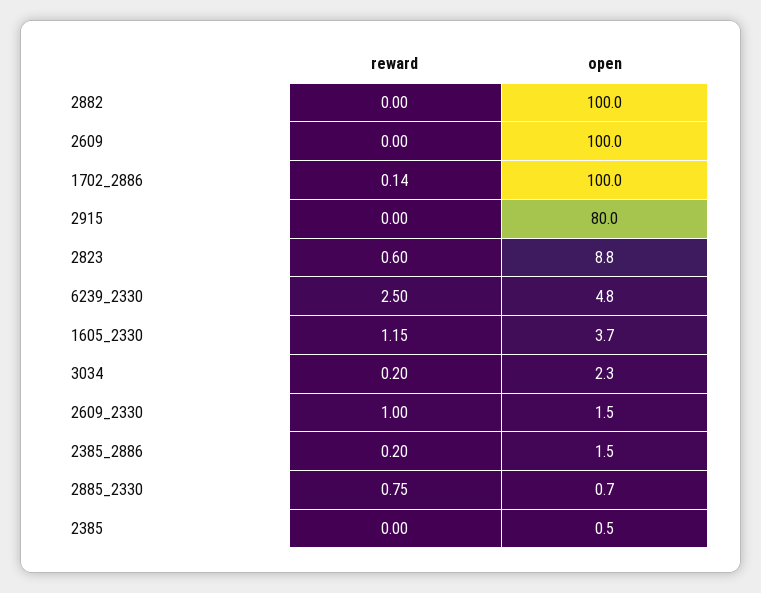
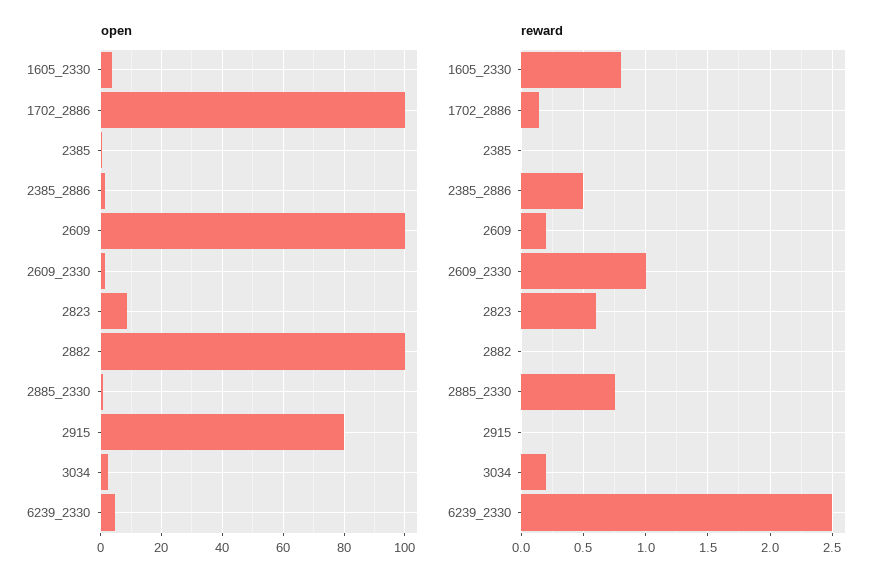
  {
    "reward": {
      "2882": 0,
-     "2609": 0,
+     "2609": 0.2,
      "1702_2886": 0.14,
      "2915": 0,
      "2823": 0.6,
      "6239_2330": 2.5,
-     "1605_2330": 1.15,
+     "1605_2330": 0.8,
      "3034": 0.2,
      "2609_2330": 1,
-     "2385_2886": 0.2,
+     "2385_2886": 0.5,
      "2885_2330": 0.75,
      "2385": 0
    },
    "open": {
      "2882": 100,
      "2609": 100,
      "1702_2886": 100,
      "2915": 80,
      "2823": 8.8,
      "6239_2330": 4.8,
      "1605_2330": 3.7,
      "3034": 2.3,
      "2609_2330": 1.5,
      "2385_2886": 1.5,
      "2885_2330": 0.7,
      "2385": 0.5
    }
  }

